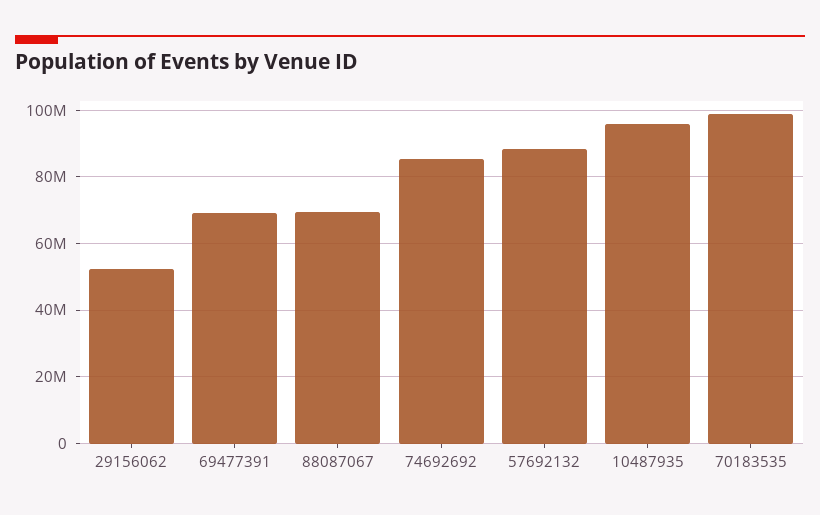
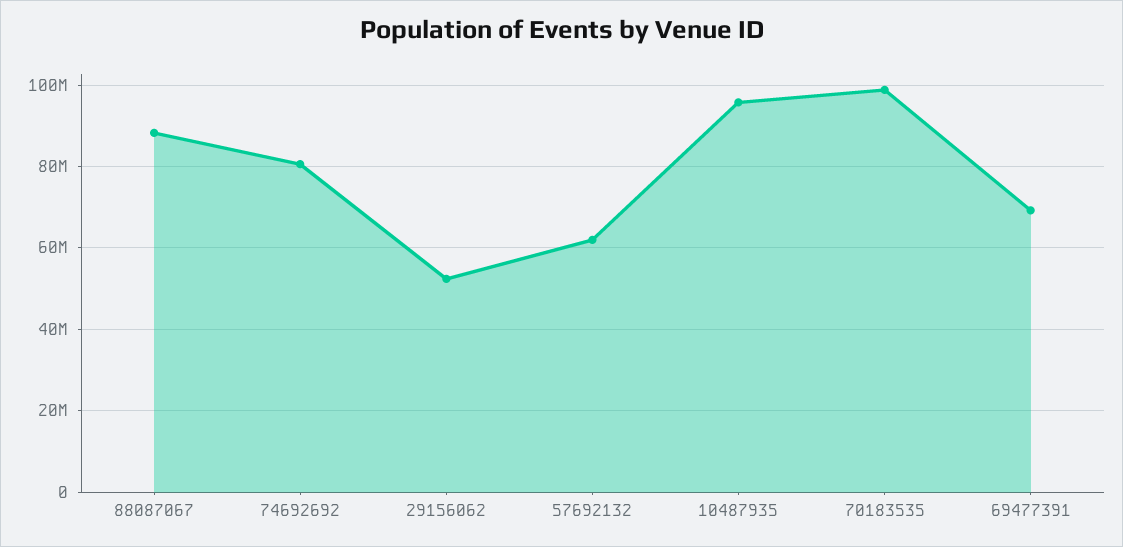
  {
    "29156062": 52000000,
    "69477391": 70000000,
-   "88087067": 70000000,
+   "88087067": 88000000,
-   "74692692": 86000000,
+   "74692692": 80000000,
-   "57692132": 88000000,
+   "57692132": 62000000,
    "10487935": 96000000,
    "70183535": 98000000
  }

